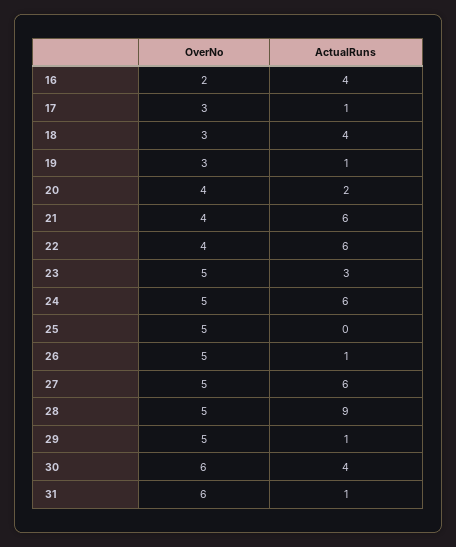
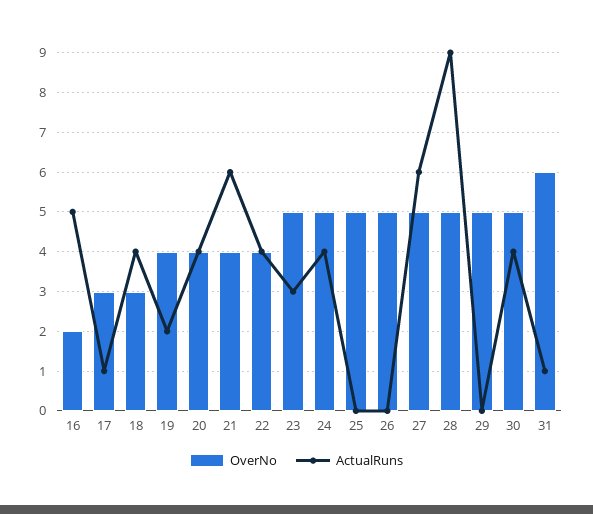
  {
    "OverNo": {
      "16": 2,
      "17": 3,
      "18": 3,
-     "19": 3,
+     "19": 4,
      "20": 4,
      "21": 4,
      "22": 4,
      "23": 5,
      "24": 5,
      "25": 5,
      "26": 5,
      "27": 5,
      "28": 5,
      "29": 5,
-     "30": 6,
+     "30": 5,
      "31": 6
    },
    "ActualRuns": {
-     "16": 4,
+     "16": 5,
      "17": 1,
      "18": 4,
-     "19": 1,
+     "19": 2,
-     "20": 2,
+     "20": 4,
      "21": 6,
-     "22": 6,
+     "22": 4,
      "23": 3,
-     "24": 6,
+     "24": 4,
      "25": 0,
-     "26": 1,
+     "26": 0,
      "27": 6,
      "28": 9,
-     "29": 1,
+     "29": 0,
      "30": 4,
      "31": 1
    }
  }

